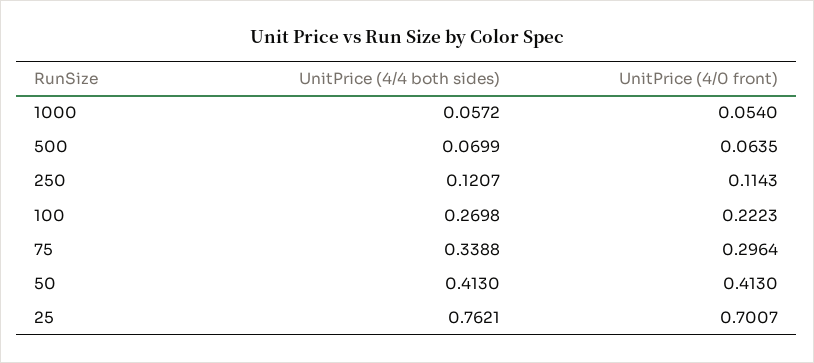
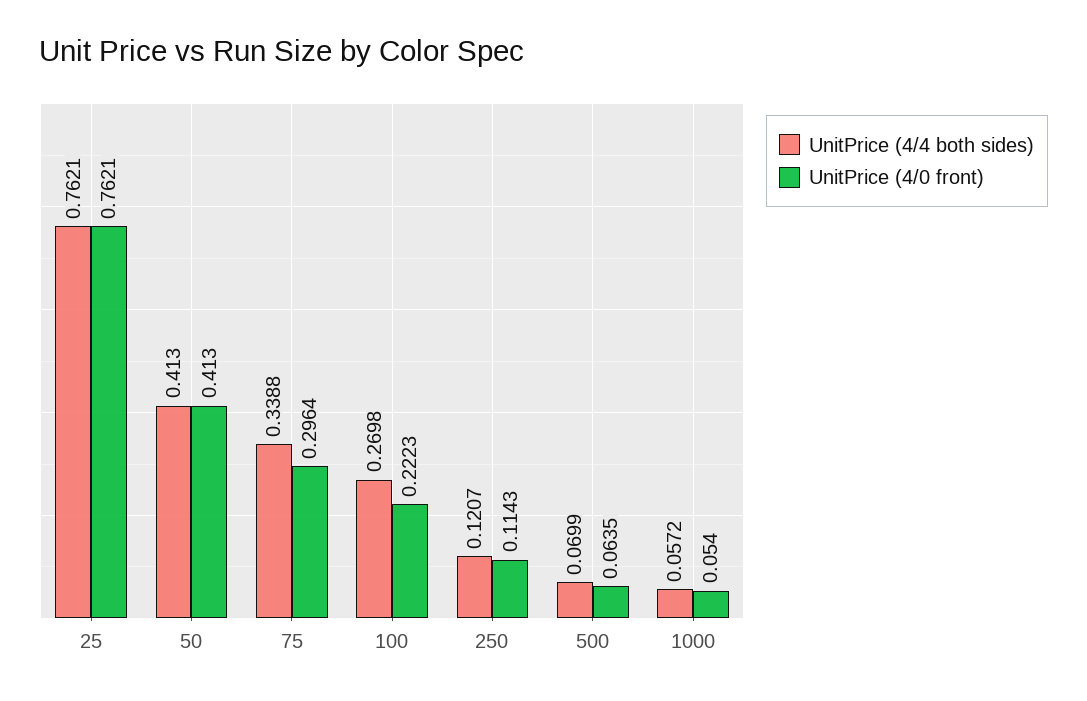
  {
    "UnitPrice (4/4 both sides)": {
      "1000": 0.0572,
      "500": 0.0699,
      "250": 0.1207,
      "100": 0.2698,
      "75": 0.3388,
      "50": 0.413,
      "25": 0.7621
    },
    "UnitPrice (4/0 front)": {
      "1000": 0.054,
      "500": 0.0635,
      "250": 0.1143,
      "100": 0.2223,
      "75": 0.2964,
      "50": 0.413,
-     "25": 0.7007
+     "25": 0.7621
    }
  }

